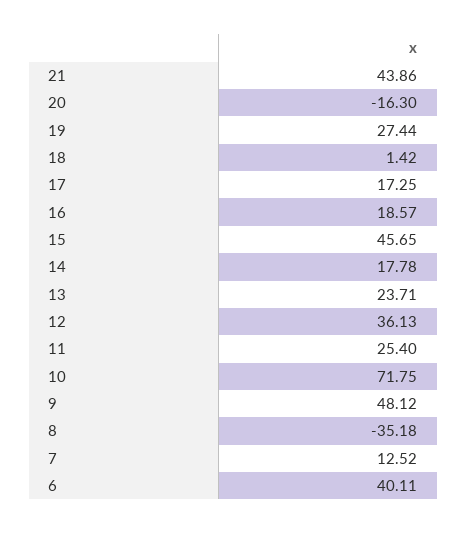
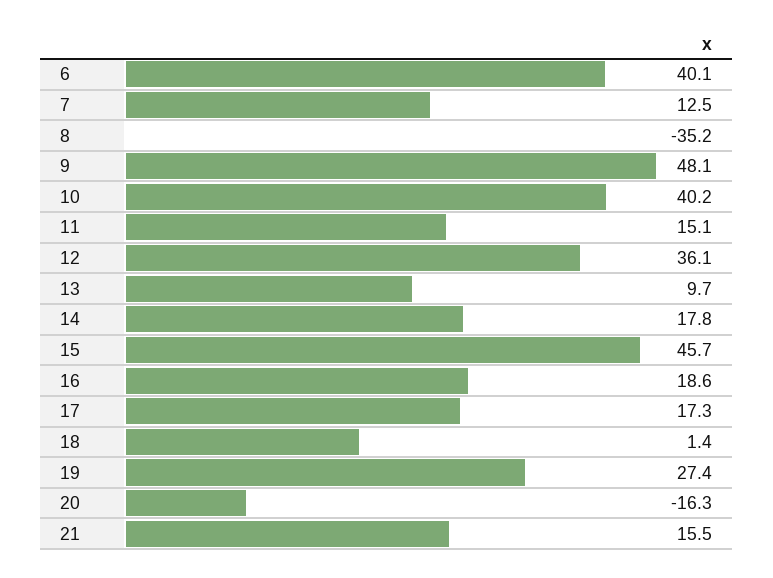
  {
-   "21": 43.86,
+   "21": 15.5,
    "20": -16.3,
    "19": 27.44,
    "18": 1.42,
    "17": 17.25,
    "16": 18.57,
    "15": 45.65,
    "14": 17.78,
-   "13": 23.71,
+   "13": 9.7,
    "12": 36.13,
-   "11": 25.4,
+   "11": 15.1,
-   "10": 71.75,
+   "10": 40.2,
    "9": 48.12,
    "8": -35.18,
    "7": 12.52,
    "6": 40.11
  }

